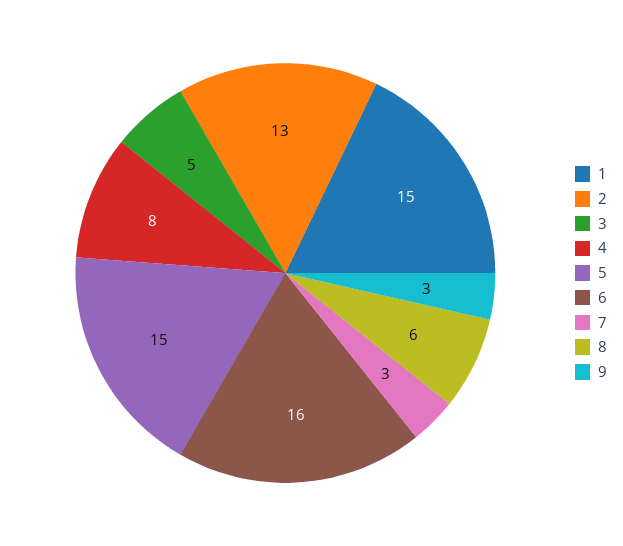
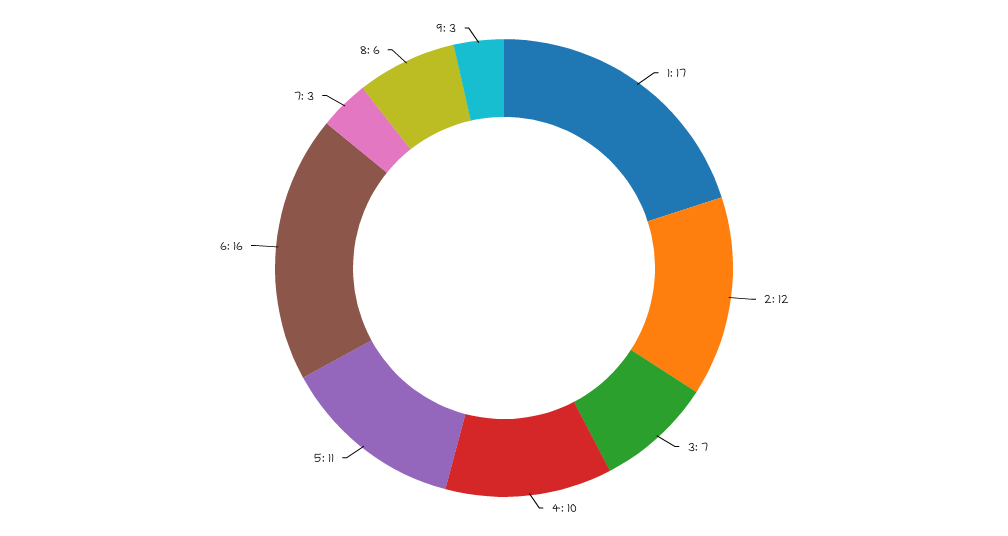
  {
-   "1": 15,
+   "1": 17,
-   "2": 13,
+   "2": 12,
-   "3": 5,
+   "3": 7,
-   "4": 8,
+   "4": 10,
-   "5": 15,
+   "5": 11,
    "6": 16,
    "7": 3,
    "8": 6,
    "9": 3
  }

